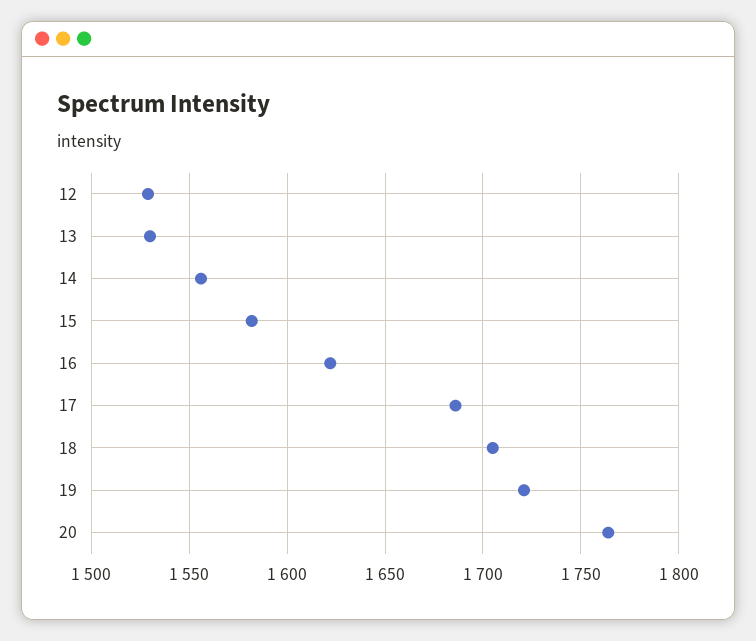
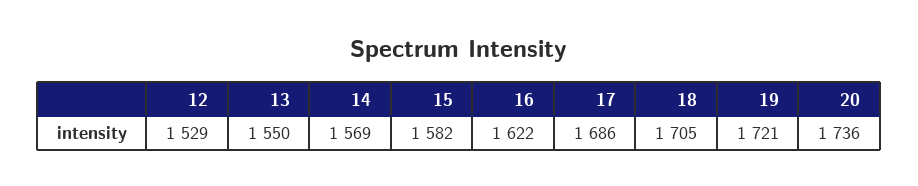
  {
    "12": 1529,
-   "13": 1530,
+   "13": 1550,
-   "14": 1555,
+   "14": 1569,
    "15": 1582,
    "16": 1622,
    "17": 1686,
    "18": 1705,
    "19": 1721,
-   "20": 1765
+   "20": 1736
  }

